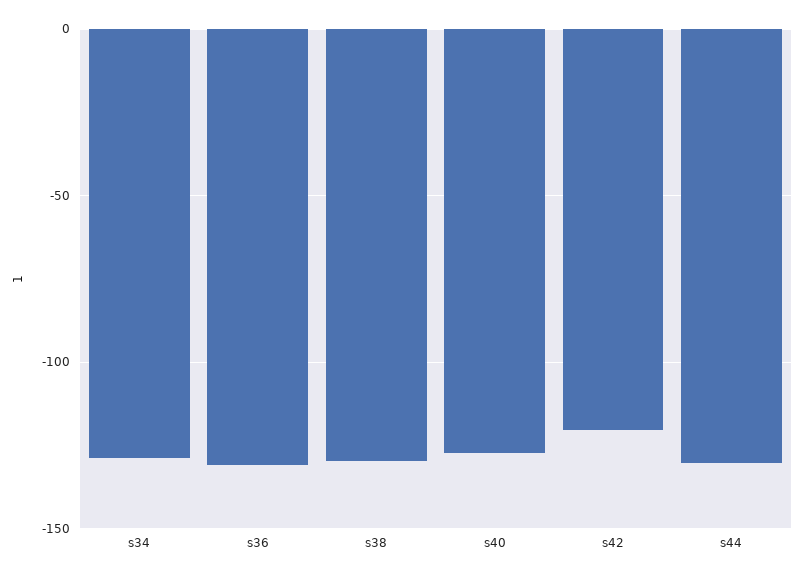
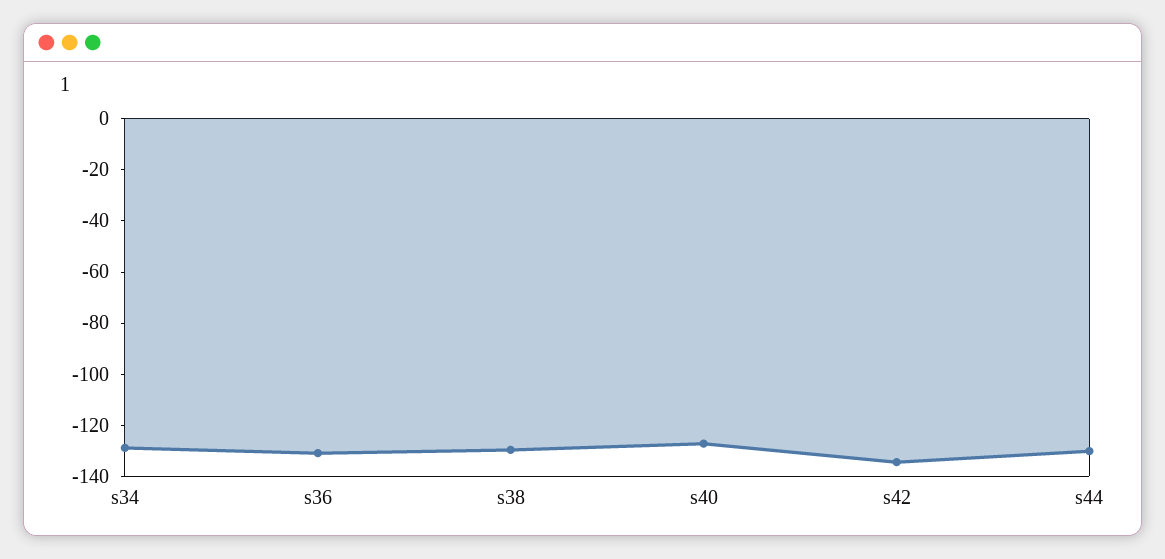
  {
    "s34": -130,
    "s36": -130,
    "s38": -130,
    "s40": -125,
-   "s42": -120,
+   "s42": -135,
    "s44": -130
  }

